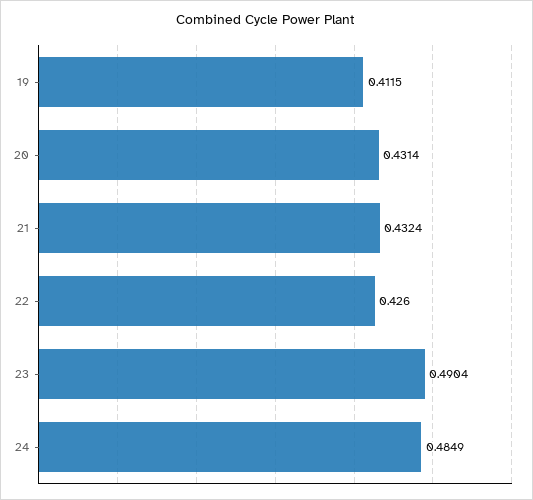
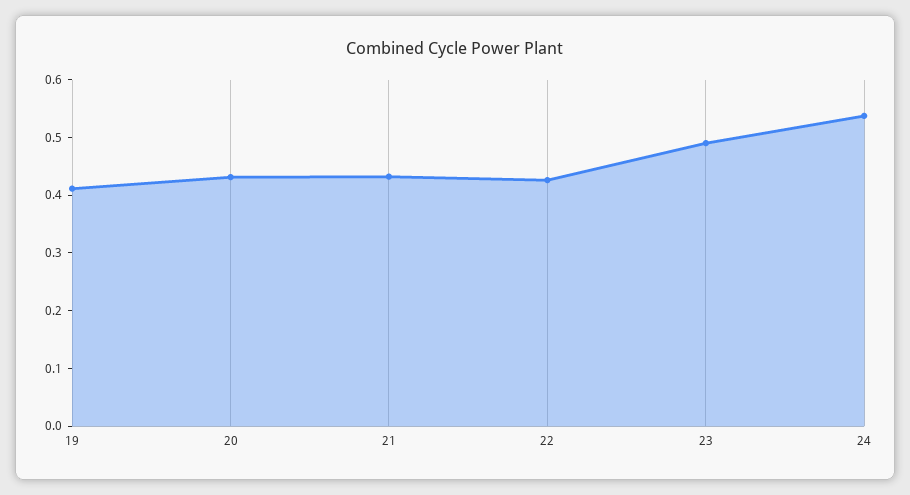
  {
    "19": 0.4115,
    "20": 0.4314,
    "21": 0.4324,
    "22": 0.426,
    "23": 0.4904,
-   "24": 0.4849
+   "24": 0.54
  }

